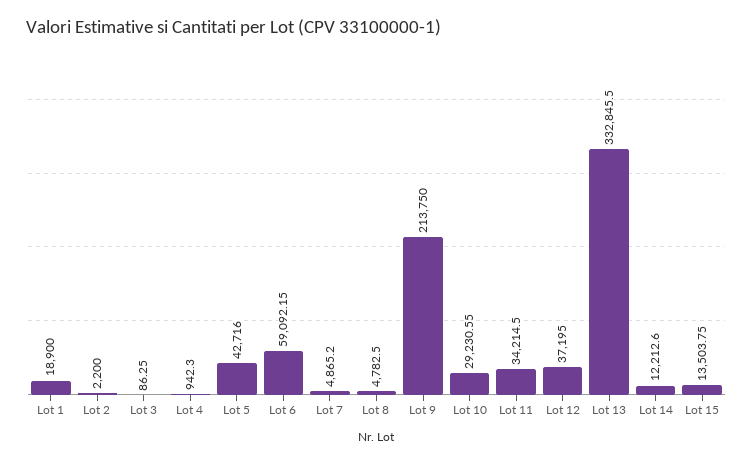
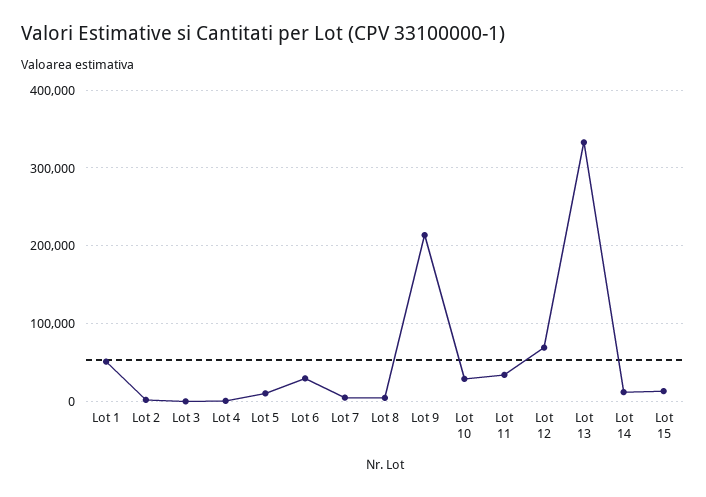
  {
-   "Lot 1": 18900,
+   "Lot 1": 50000,
    "Lot 2": 2200,
    "Lot 3": 86.25,
    "Lot 4": 942.3,
-   "Lot 5": 42716,
+   "Lot 5": 10000,
-   "Lot 6": 59092.15,
+   "Lot 6": 30000,
    "Lot 7": 4865.2,
    "Lot 8": 4782.5,
    "Lot 9": 213750,
    "Lot 10": 29230.55,
    "Lot 11": 34214.5,
-   "Lot 12": 37195,
+   "Lot 12": 70000,
    "Lot 13": 332845.5,
    "Lot 14": 12212.6,
    "Lot 15": 13503.75
  }

